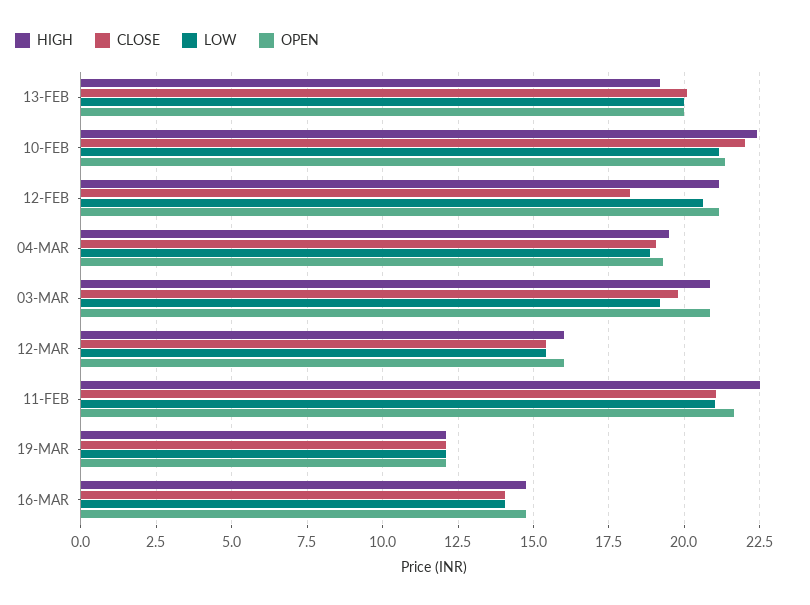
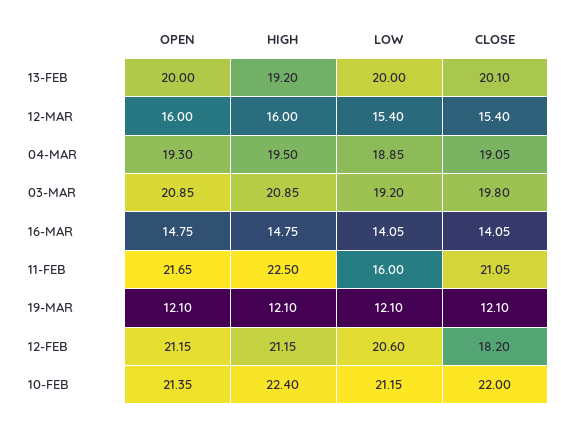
  {
    "HIGH": {
      "13-FEB": 19.2,
      "10-FEB": 22.4,
      "12-FEB": 21.15,
      "04-MAR": 19.5,
      "03-MAR": 20.85,
      "12-MAR": 16,
      "11-FEB": 22.5,
      "19-MAR": 12.1,
      "16-MAR": 14.75
    },
    "CLOSE": {
      "13-FEB": 20.1,
      "10-FEB": 22,
      "12-FEB": 18.2,
      "04-MAR": 19.05,
      "03-MAR": 19.8,
      "12-MAR": 15.4,
      "11-FEB": 21.05,
      "19-MAR": 12.1,
      "16-MAR": 14.05
    },
    "LOW": {
      "13-FEB": 20,
      "10-FEB": 21.15,
      "12-FEB": 20.6,
      "04-MAR": 18.85,
      "03-MAR": 19.2,
      "12-MAR": 15.4,
-     "11-FEB": 21,
+     "11-FEB": 16,
      "19-MAR": 12.1,
      "16-MAR": 14.05
    },
    "OPEN": {
      "13-FEB": 20,
      "10-FEB": 21.35,
      "12-FEB": 21.15,
      "04-MAR": 19.3,
      "03-MAR": 20.85,
      "12-MAR": 16,
      "11-FEB": 21.65,
      "19-MAR": 12.1,
      "16-MAR": 14.75
    }
  }

